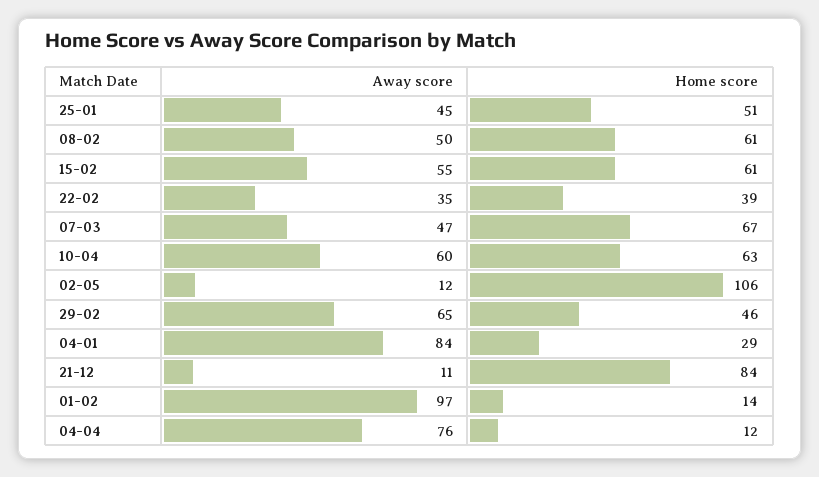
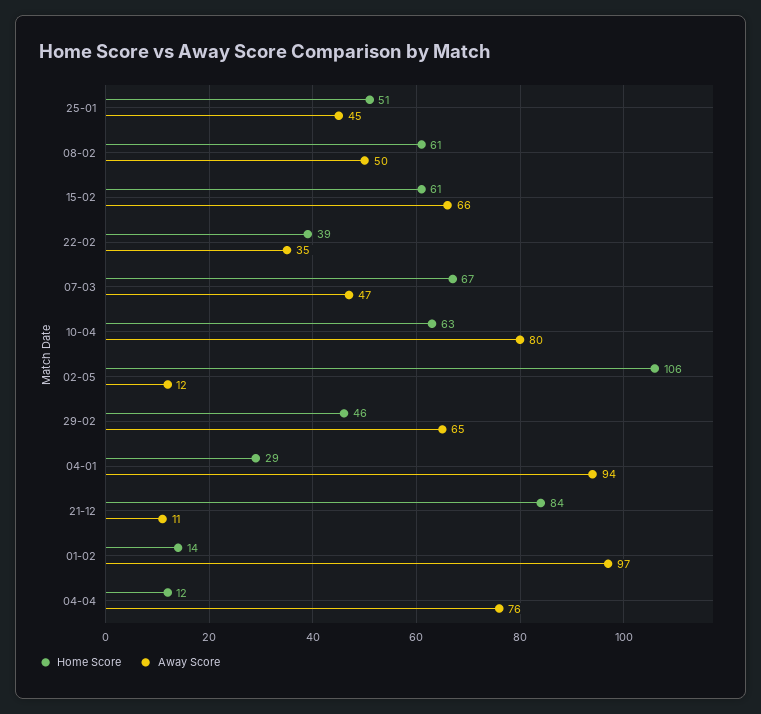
  {
    "Away score": {
      "25-01": 45,
      "08-02": 50,
-     "15-02": 55,
+     "15-02": 66,
      "22-02": 35,
      "07-03": 47,
-     "10-04": 60,
+     "10-04": 80,
      "02-05": 12,
      "29-02": 65,
-     "04-01": 84,
+     "04-01": 94,
      "21-12": 11,
      "01-02": 97,
      "04-04": 76
    },
    "Home score": {
      "25-01": 51,
      "08-02": 61,
      "15-02": 61,
      "22-02": 39,
      "07-03": 67,
      "10-04": 63,
      "02-05": 106,
      "29-02": 46,
      "04-01": 29,
      "21-12": 84,
      "01-02": 14,
      "04-04": 12
    }
  }

